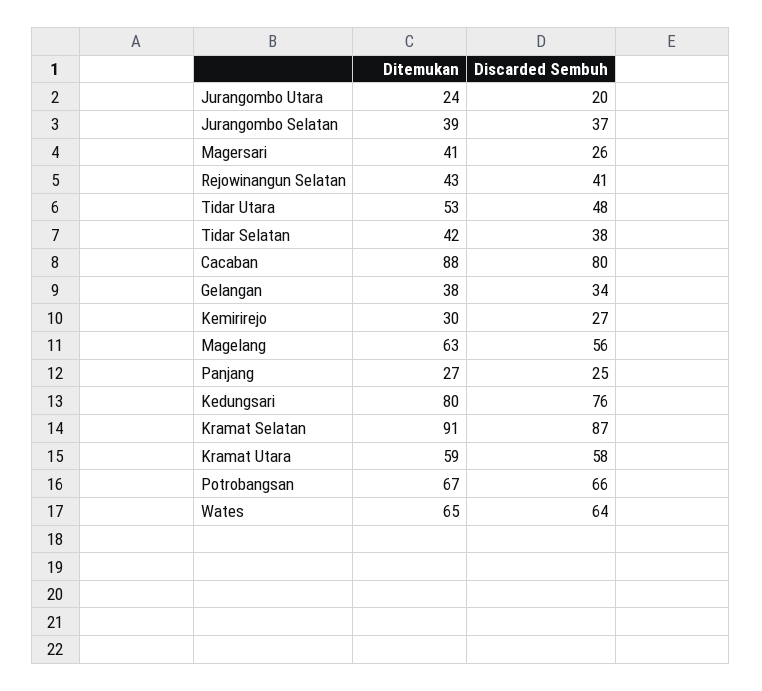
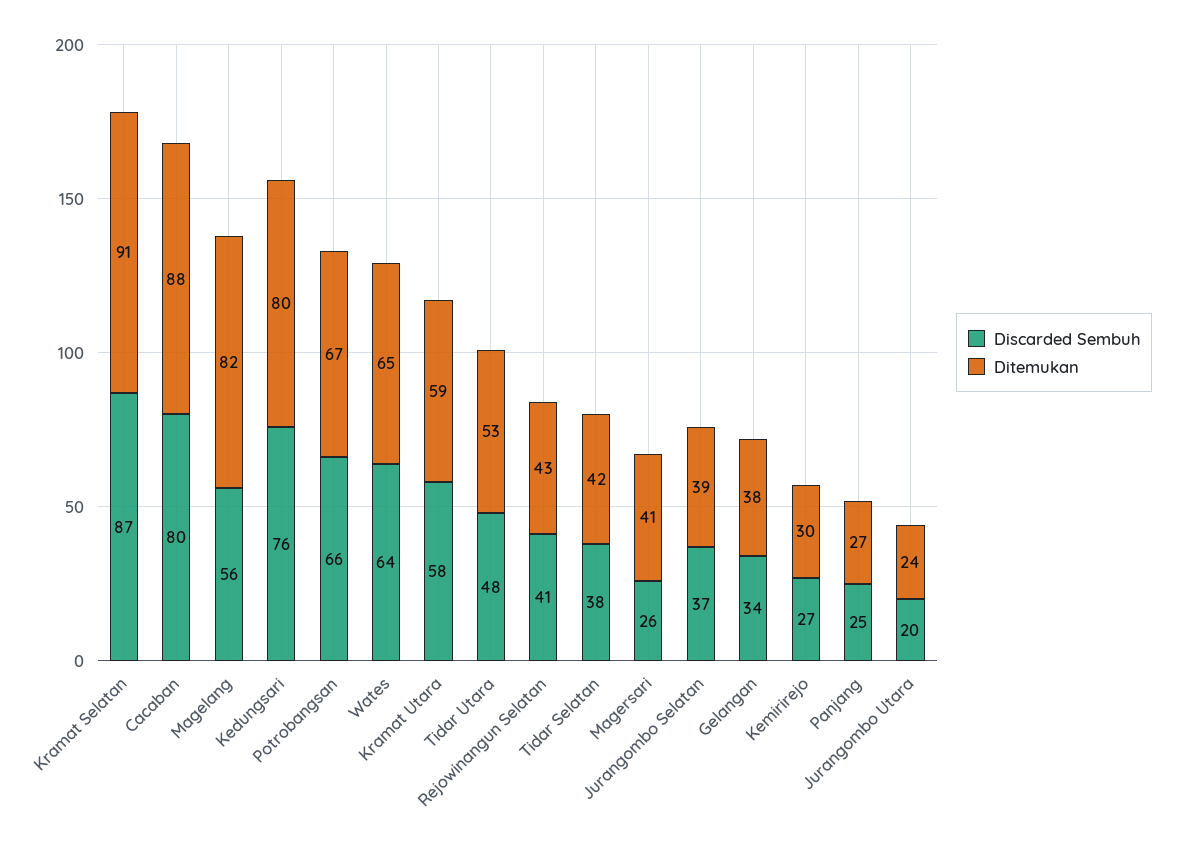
  {
    "Ditemukan": {
      "Jurangombo Utara": 24,
      "Jurangombo Selatan": 39,
      "Magersari": 41,
      "Rejowinangun Selatan": 43,
      "Tidar Utara": 53,
      "Tidar Selatan": 42,
      "Cacaban": 88,
      "Gelangan": 38,
      "Kemirirejo": 30,
-     "Magelang": 63,
+     "Magelang": 82,
      "Panjang": 27,
      "Kedungsari": 80,
      "Kramat Selatan": 91,
      "Kramat Utara": 59,
      "Potrobangsan": 67,
      "Wates": 65
    },
    "Discarded Sembuh": {
      "Jurangombo Utara": 20,
      "Jurangombo Selatan": 37,
      "Magersari": 26,
      "Rejowinangun Selatan": 41,
      "Tidar Utara": 48,
      "Tidar Selatan": 38,
      "Cacaban": 80,
      "Gelangan": 34,
      "Kemirirejo": 27,
      "Magelang": 56,
      "Panjang": 25,
      "Kedungsari": 76,
      "Kramat Selatan": 87,
      "Kramat Utara": 58,
      "Potrobangsan": 66,
      "Wates": 64
    }
  }

